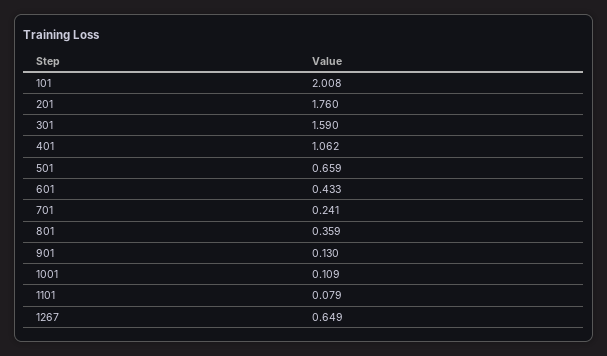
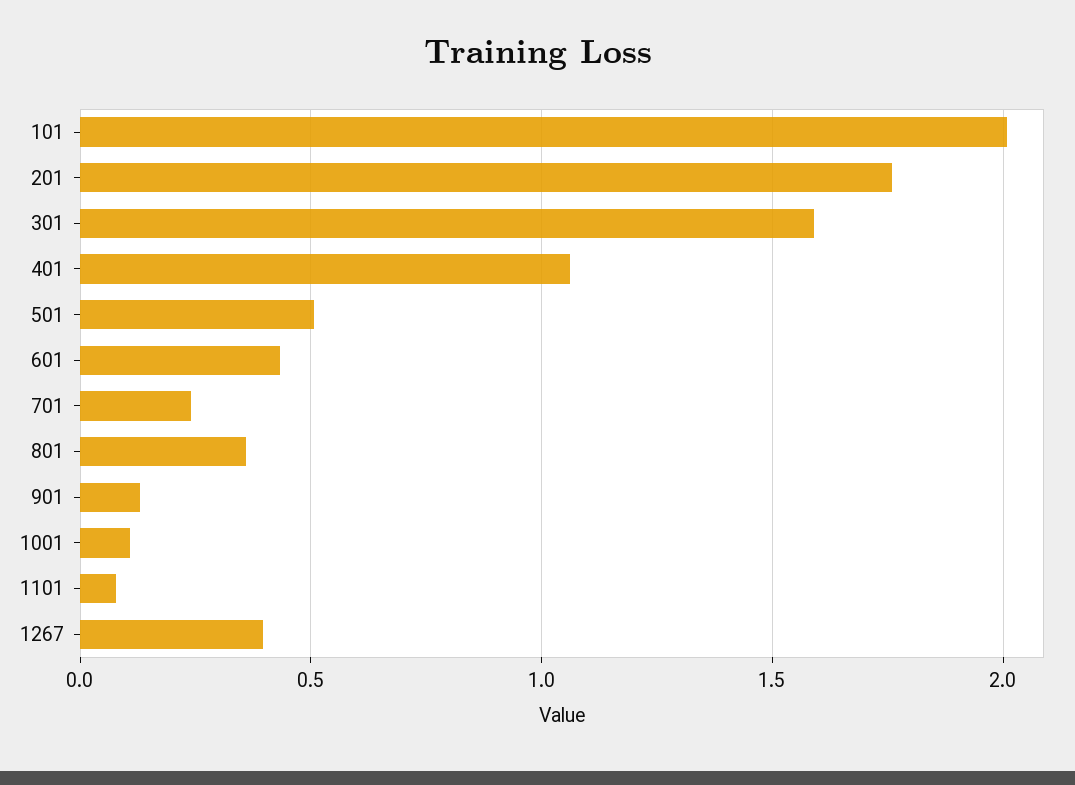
  {
    "101": 2.008,
    "201": 1.76,
    "301": 1.59,
    "401": 1.062,
-   "501": 0.659,
+   "501": 0.5,
    "601": 0.433,
    "701": 0.241,
    "801": 0.359,
    "901": 0.13,
    "1001": 0.109,
    "1101": 0.079,
-   "1267": 0.649
+   "1267": 0.4
  }

